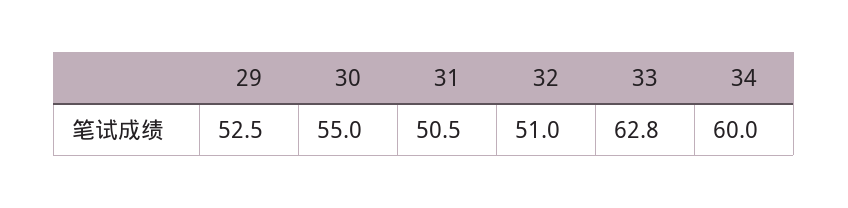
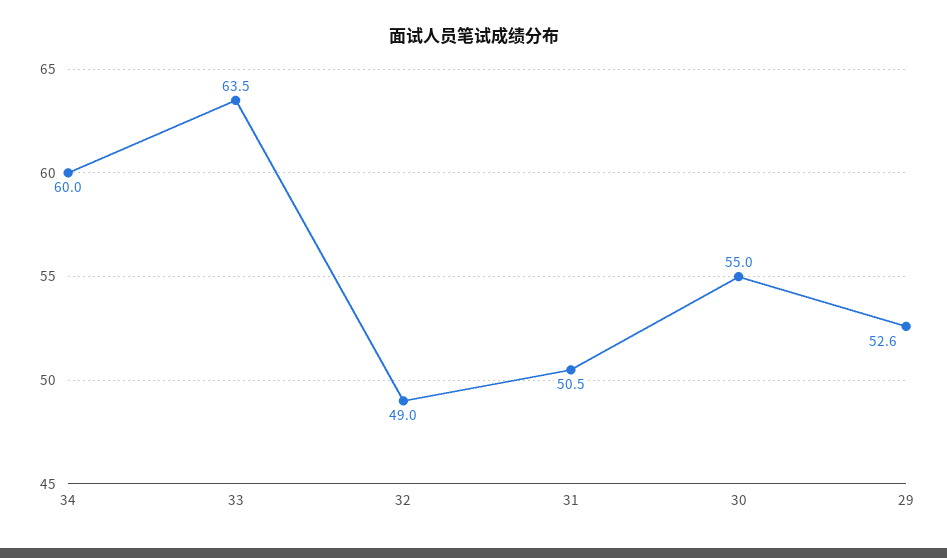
  {
-   "29": 52.5,
+   "29": 52.6,
    "30": 55,
    "31": 50.5,
-   "32": 51,
+   "32": 49,
-   "33": 62.8,
+   "33": 63.5,
    "34": 60
  }

